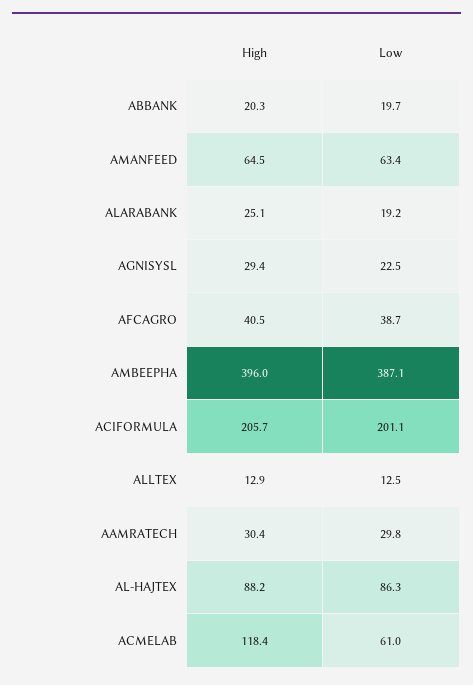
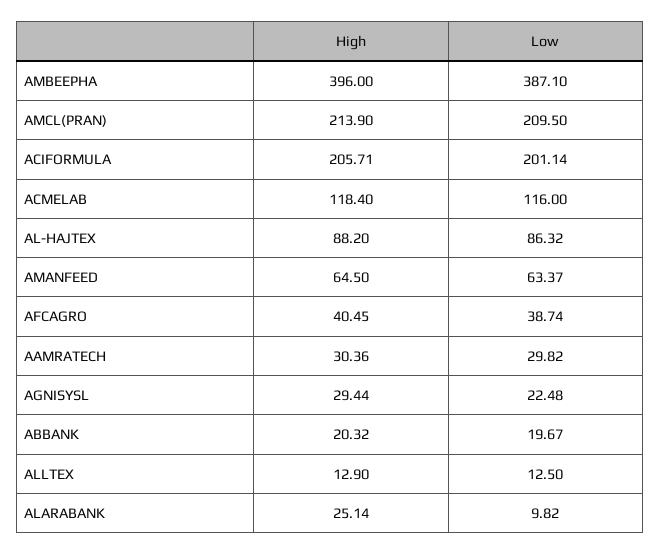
  {
    "High": {
      "ABBANK": 20.32,
      "AMANFEED": 64.5,
      "ALARABANK": 25.14,
      "AGNISYSL": 29.44,
      "AFCAGRO": 40.45,
      "AMBEEPHA": 396,
      "ACIFORMULA": 205.71,
      "ALLTEX": 12.9,
      "AAMRATECH": 30.36,
      "AL-HAJTEX": 88.2,
-     "ACMELAB": 118.4
+     "ACMELAB": 118.4,
+     "AMCL(PRAN)": 213.9
    },
    "Low": {
      "ABBANK": 19.67,
      "AMANFEED": 63.37,
-     "ALARABANK": 19.2,
+     "ALARABANK": 9.82,
      "AGNISYSL": 22.48,
      "AFCAGRO": 38.74,
      "AMBEEPHA": 387.1,
      "ACIFORMULA": 201.14,
      "ALLTEX": 12.5,
      "AAMRATECH": 29.82,
      "AL-HAJTEX": 86.32,
-     "ACMELAB": 61
+     "ACMELAB": 116,
+     "AMCL(PRAN)": 209.5
    }
  }

